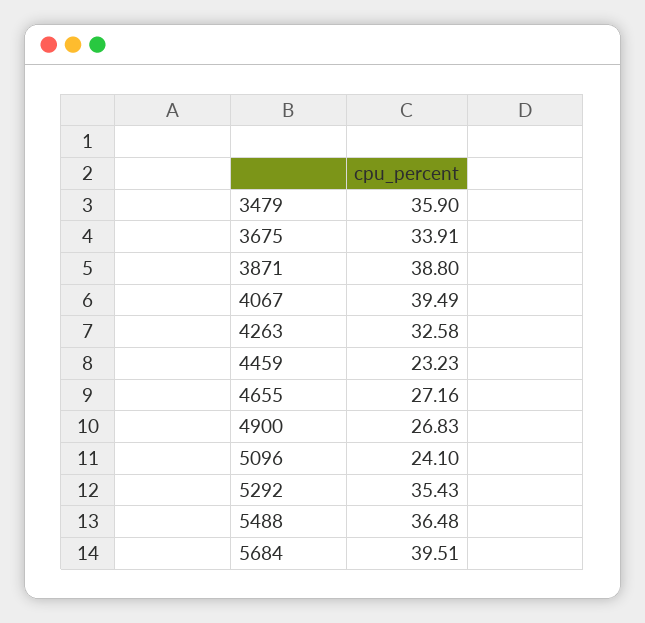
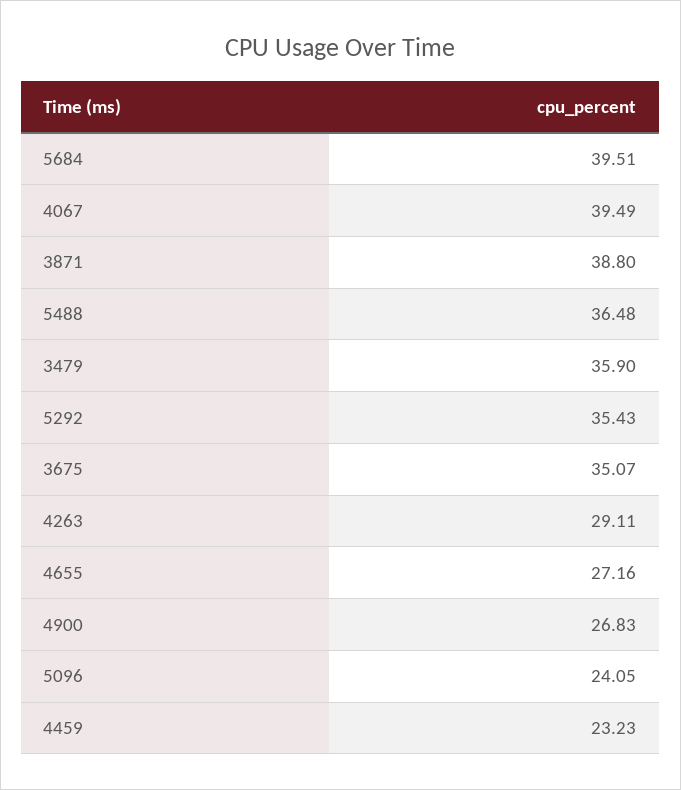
  {
    "3479": 35.9,
-   "3675": 33.91,
+   "3675": 35.07,
    "3871": 38.8,
    "4067": 39.49,
-   "4263": 32.58,
+   "4263": 29.11,
    "4459": 23.23,
    "4655": 27.16,
    "4900": 26.83,
-   "5096": 24.1,
+   "5096": 24.05,
    "5292": 35.43,
    "5488": 36.48,
    "5684": 39.51
  }

